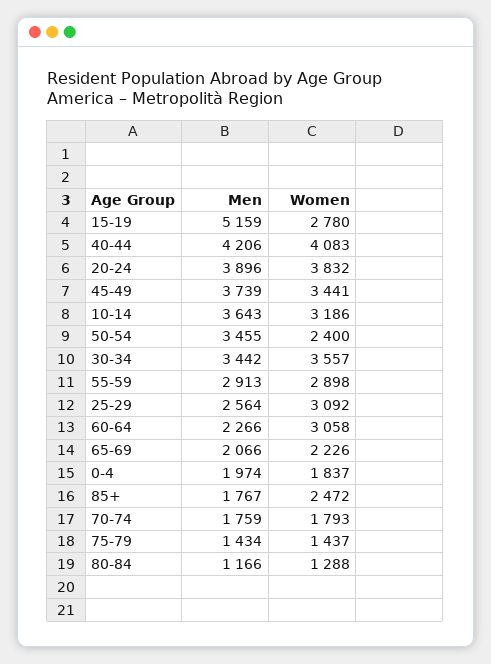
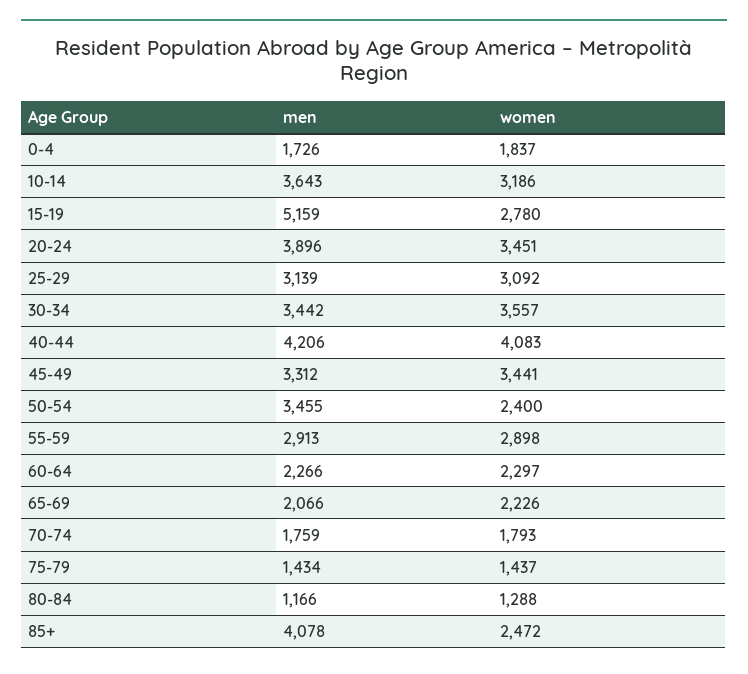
  {
    "Men": {
      "15-19": 5159,
      "40-44": 4206,
      "20-24": 3896,
-     "45-49": 3739,
+     "45-49": 3312,
      "10-14": 3643,
      "50-54": 3455,
      "30-34": 3442,
      "55-59": 2913,
-     "25-29": 2564,
+     "25-29": 3139,
      "60-64": 2266,
      "65-69": 2066,
-     "0-4": 1974,
+     "0-4": 1726,
-     "85+": 1767,
+     "85+": 4078,
      "70-74": 1759,
      "75-79": 1434,
      "80-84": 1166
    },
    "Women": {
      "15-19": 2780,
      "40-44": 4083,
-     "20-24": 3832,
+     "20-24": 3451,
      "45-49": 3441,
      "10-14": 3186,
      "50-54": 2400,
      "30-34": 3557,
      "55-59": 2898,
      "25-29": 3092,
-     "60-64": 3058,
+     "60-64": 2297,
      "65-69": 2226,
      "0-4": 1837,
      "85+": 2472,
      "70-74": 1793,
      "75-79": 1437,
      "80-84": 1288
    }
  }

